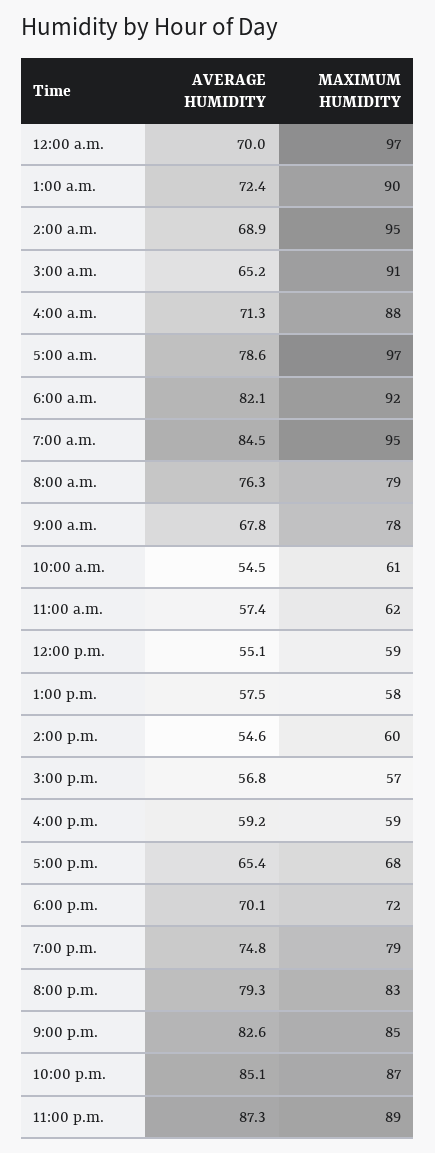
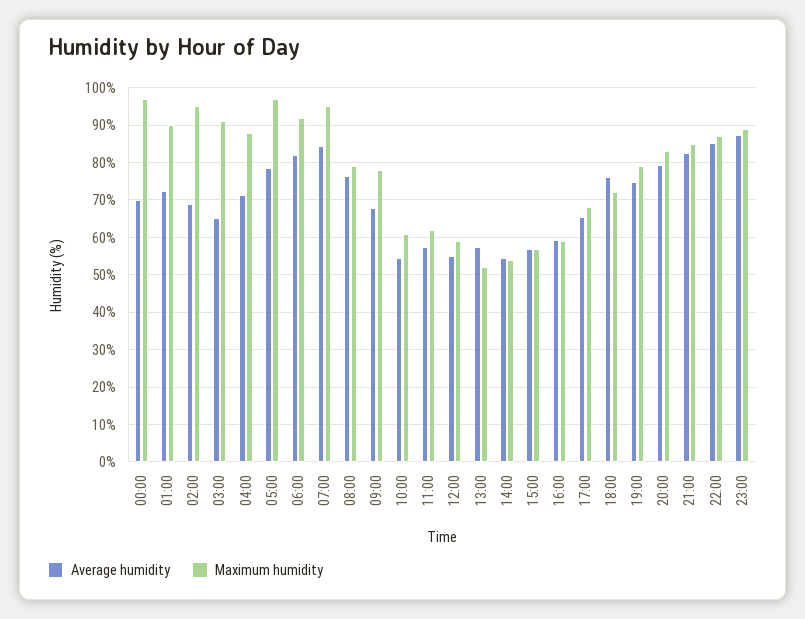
  {
    "AVERAGE HUMIDITY": {
      "12:00 a.m.": 70,
      "1:00 a.m.": 72.4,
      "2:00 a.m.": 68.9,
      "3:00 a.m.": 65.2,
      "4:00 a.m.": 71.3,
      "5:00 a.m.": 78.6,
      "6:00 a.m.": 82.1,
      "7:00 a.m.": 84.5,
      "8:00 a.m.": 76.3,
      "9:00 a.m.": 67.8,
      "10:00 a.m.": 54.5,
      "11:00 a.m.": 57.4,
      "12:00 p.m.": 55.1,
      "1:00 p.m.": 57.5,
      "2:00 p.m.": 54.6,
      "3:00 p.m.": 56.8,
      "4:00 p.m.": 59.2,
      "5:00 p.m.": 65.4,
-     "6:00 p.m.": 70.1,
+     "6:00 p.m.": 76,
      "7:00 p.m.": 74.8,
      "8:00 p.m.": 79.3,
      "9:00 p.m.": 82.6,
      "10:00 p.m.": 85.1,
      "11:00 p.m.": 87.3
    },
    "MAXIMUM HUMIDITY": {
      "12:00 a.m.": 97,
      "1:00 a.m.": 90,
      "2:00 a.m.": 95,
      "3:00 a.m.": 91,
      "4:00 a.m.": 88,
      "5:00 a.m.": 97,
      "6:00 a.m.": 92,
      "7:00 a.m.": 95,
      "8:00 a.m.": 79,
      "9:00 a.m.": 78,
      "10:00 a.m.": 61,
      "11:00 a.m.": 62,
      "12:00 p.m.": 59,
-     "1:00 p.m.": 58,
+     "1:00 p.m.": 52,
-     "2:00 p.m.": 60,
+     "2:00 p.m.": 54,
      "3:00 p.m.": 57,
      "4:00 p.m.": 59,
      "5:00 p.m.": 68,
      "6:00 p.m.": 72,
      "7:00 p.m.": 79,
      "8:00 p.m.": 83,
      "9:00 p.m.": 85,
      "10:00 p.m.": 87,
      "11:00 p.m.": 89
    }
  }

